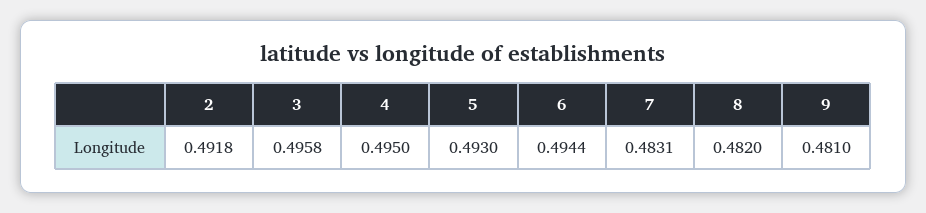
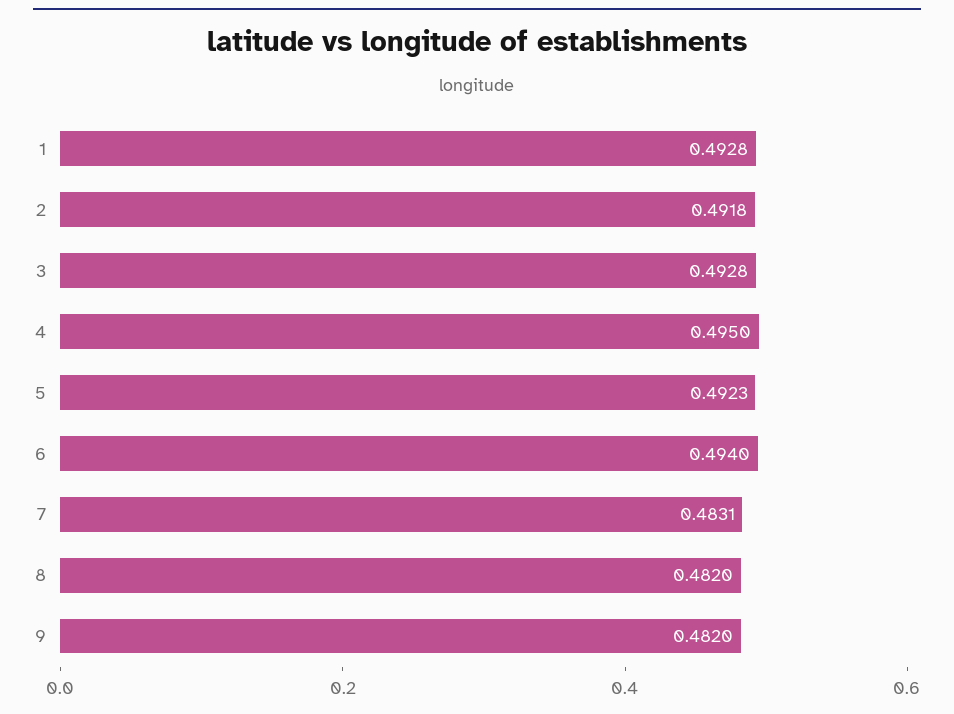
  {
    "2": 0.4918,
-   "3": 0.4958,
+   "3": 0.4928,
    "4": 0.495,
-   "5": 0.493,
+   "5": 0.4923,
-   "6": 0.4944,
+   "6": 0.494,
    "7": 0.4831,
    "8": 0.482,
-   "9": 0.481
+   "9": 0.482,
+   "1": 0.4928
  }

